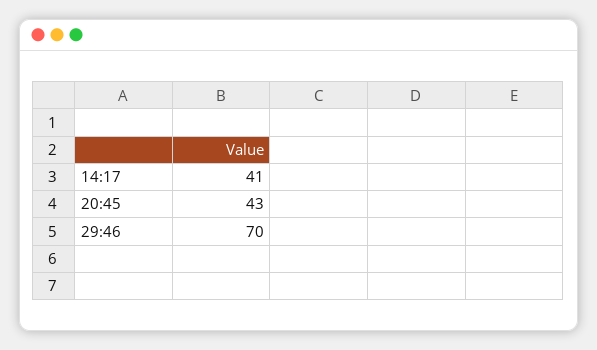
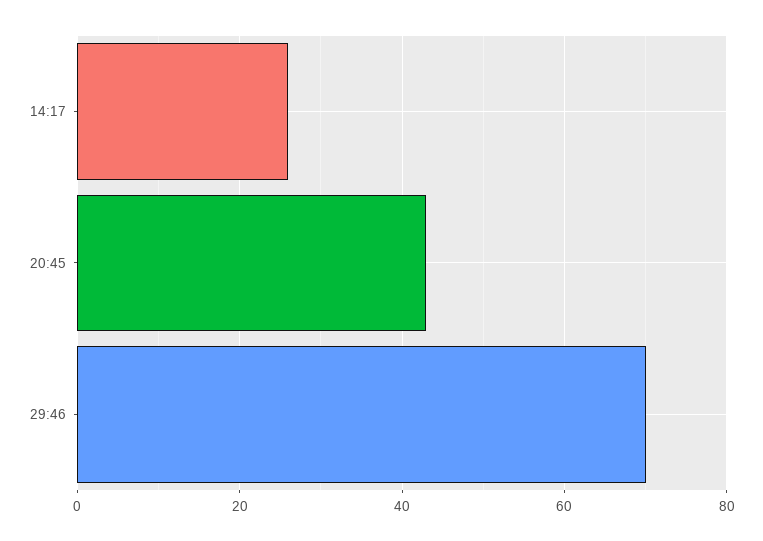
  {
-   "14:17": 41,
+   "14:17": 25,
    "20:45": 43,
    "29:46": 70
  }

